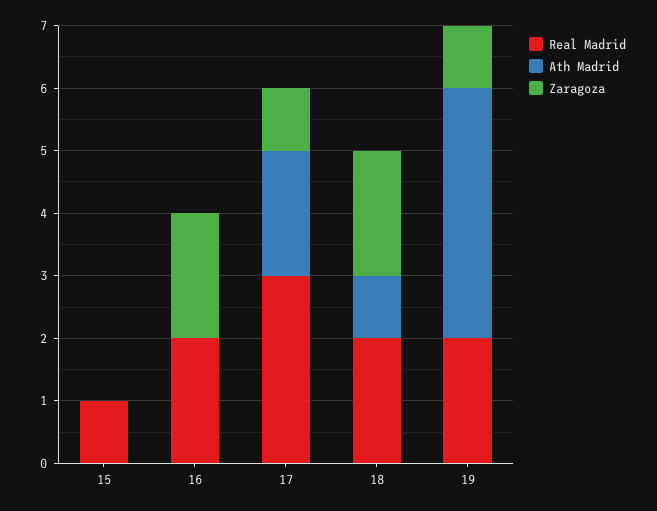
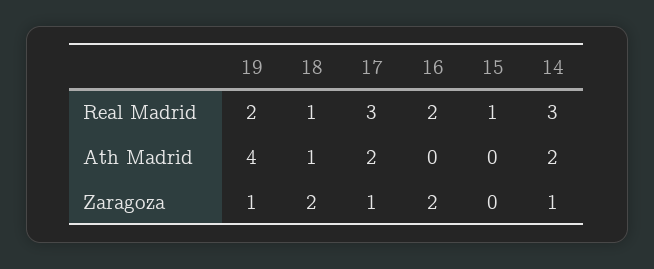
  {
    "Real Madrid": {
      "15": 1,
      "16": 2,
      "17": 3,
-     "18": 2,
+     "18": 1,
-     "19": 2
+     "19": 2,
+     "14": 3
    },
    "Ath Madrid": {
      "15": 0,
      "16": 0,
      "17": 2,
      "18": 1,
-     "19": 4
+     "19": 4,
+     "14": 2
    },
    "Zaragoza": {
      "15": 0,
      "16": 2,
      "17": 1,
      "18": 2,
-     "19": 1
+     "19": 1,
+     "14": 1
    }
  }

